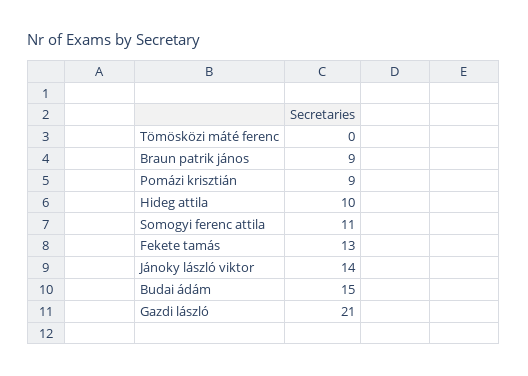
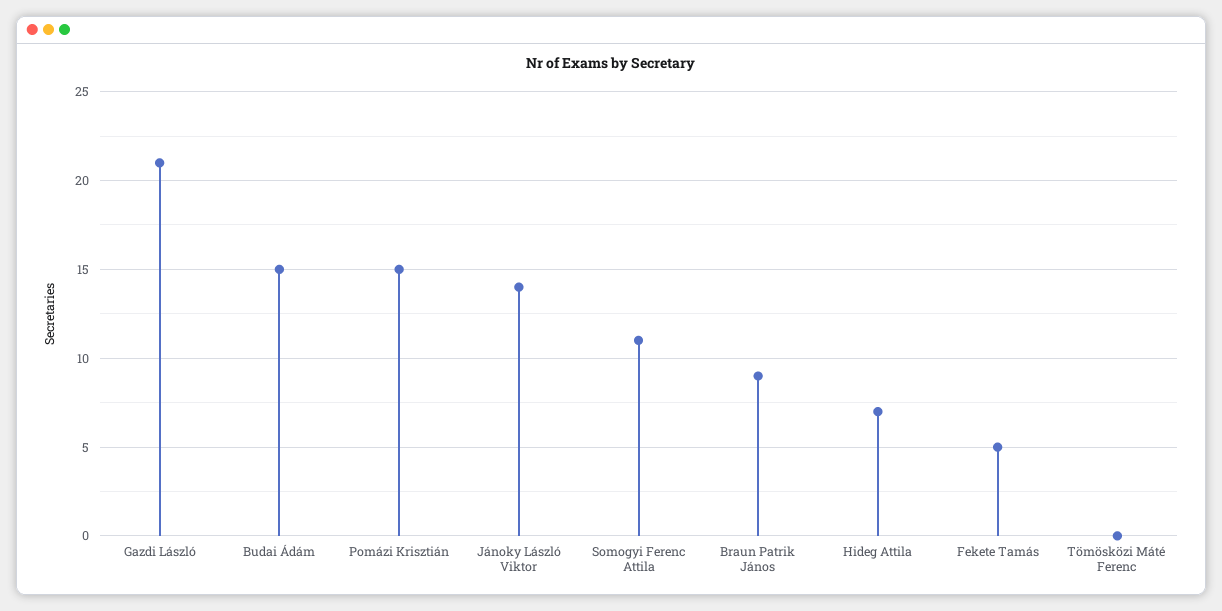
  {
    "Tömösközi máté ferenc": 0,
    "Braun patrik jános": 9,
-   "Pomázi krisztián": 9,
+   "Pomázi krisztián": 15,
-   "Hideg attila": 10,
+   "Hideg attila": 7,
    "Somogyi ferenc attila": 11,
-   "Fekete tamás": 13,
+   "Fekete tamás": 5,
    "Jánoky lászló viktor": 14,
    "Budai ádám": 15,
    "Gazdi lászló": 21
  }

